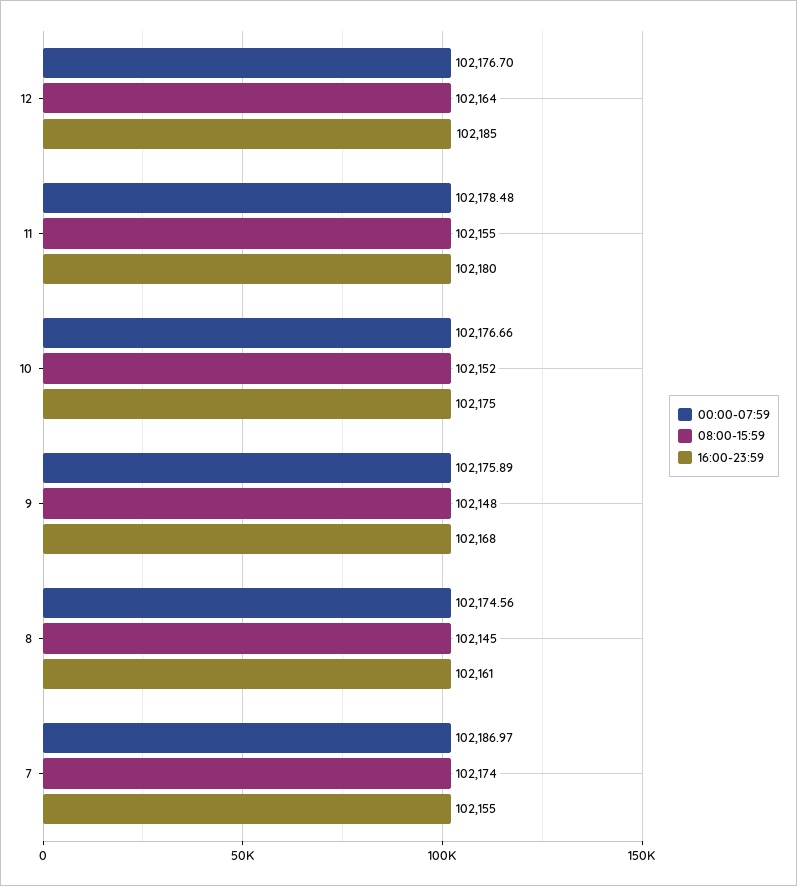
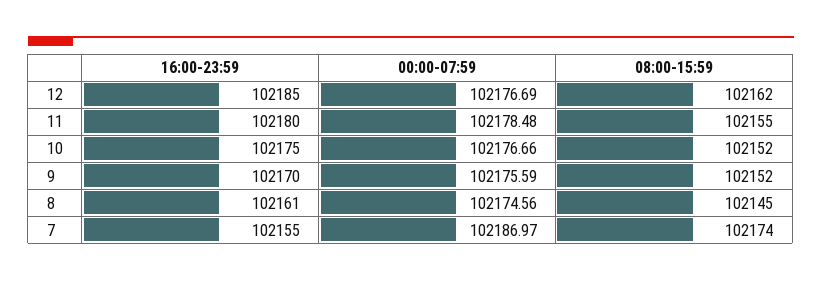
  {
    "00:00-07:59": {
-     "12": 102176.7,
+     "12": 102176.69,
      "11": 102178.48,
      "10": 102176.66,
-     "9": 102175.89,
+     "9": 102175.59,
      "8": 102174.56,
      "7": 102186.97
    },
    "08:00-15:59": {
-     "12": 102164,
+     "12": 102162,
      "11": 102155,
      "10": 102152,
-     "9": 102148,
+     "9": 102152,
      "8": 102145,
      "7": 102174
    },
    "16:00-23:59": {
      "12": 102185,
      "11": 102180,
      "10": 102175,
-     "9": 102168,
+     "9": 102170,
      "8": 102161,
      "7": 102155
    }
  }

